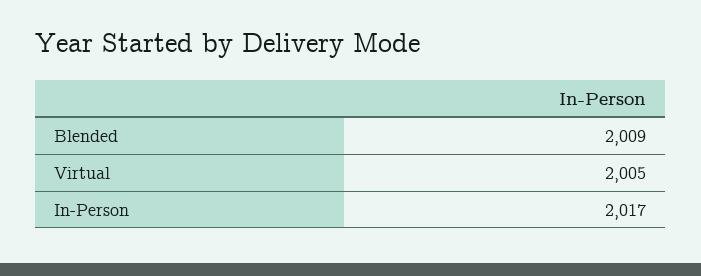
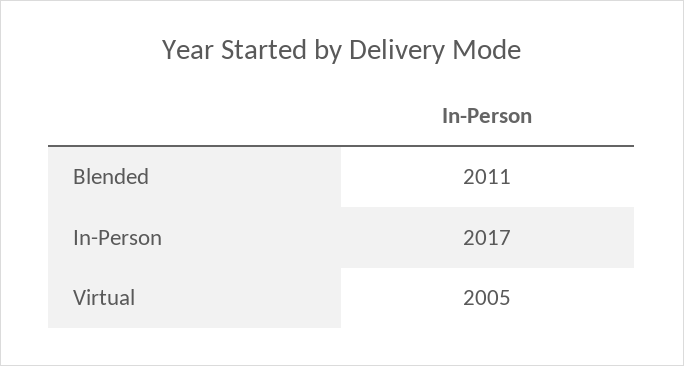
  {
-   "Blended": 2009,
+   "Blended": 2011,
    "Virtual": 2005,
    "In-Person": 2017
  }

